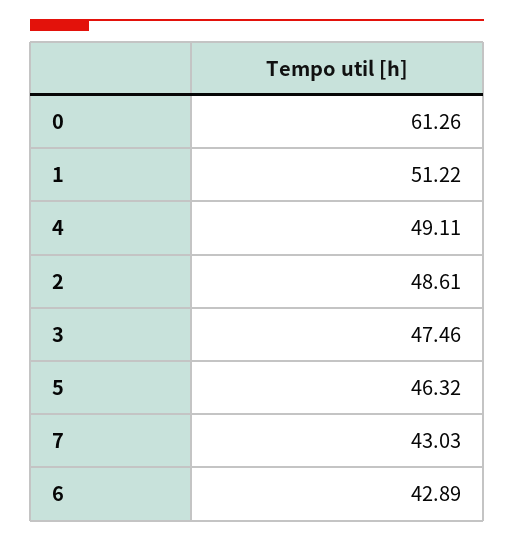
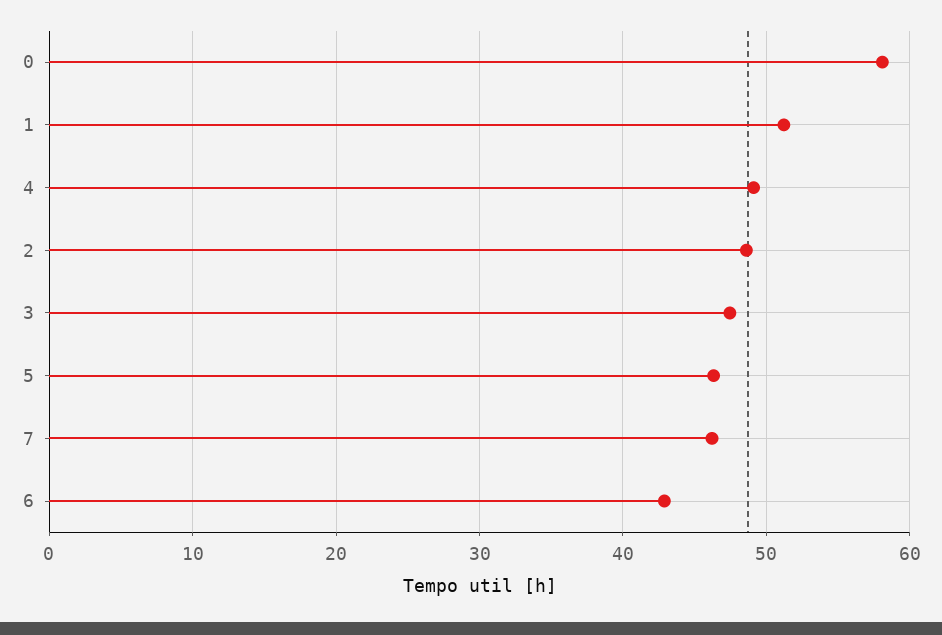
  {
-   "0": 61.26,
+   "0": 58,
    "1": 51.22,
    "4": 49.11,
    "2": 48.61,
    "3": 47.46,
    "5": 46.32,
-   "7": 43.03,
+   "7": 46,
    "6": 42.89
  }

